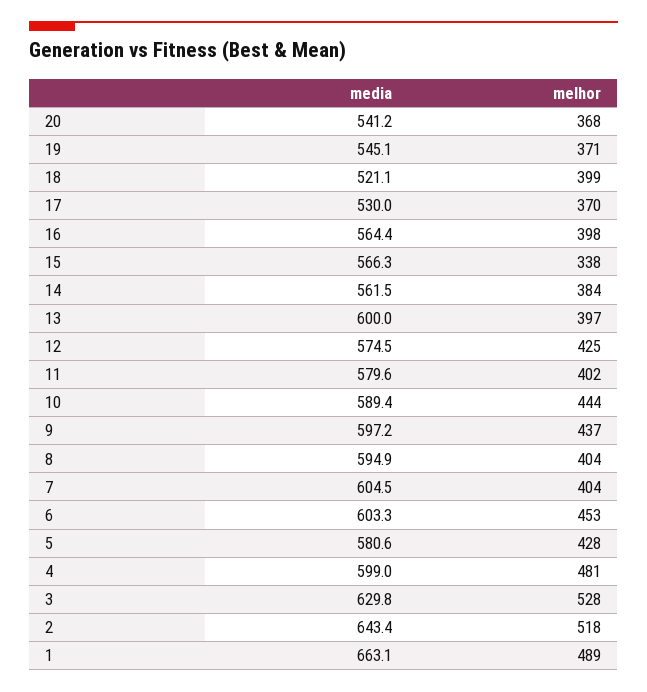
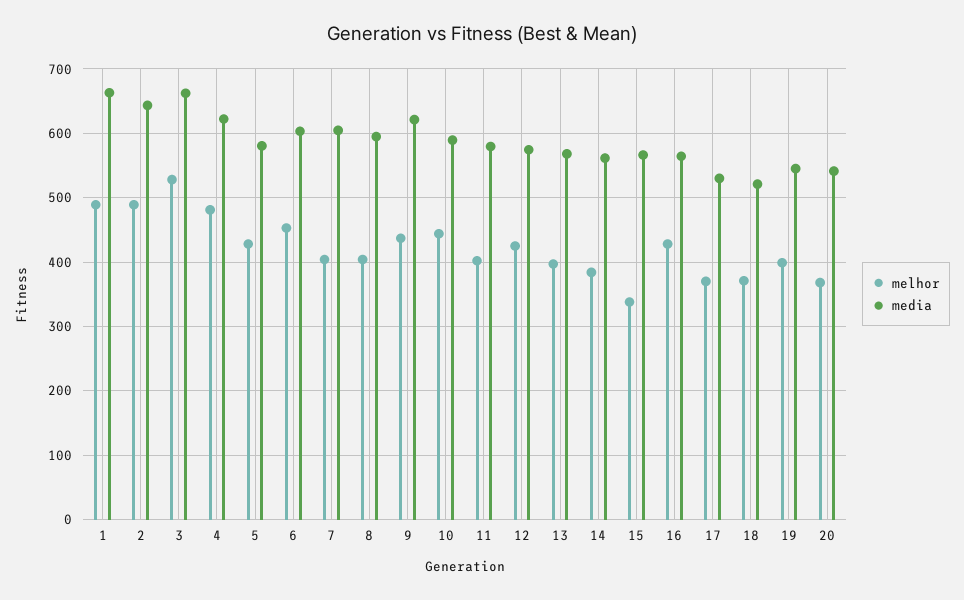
  {
    "media": {
      "20": 541.2,
      "19": 545.1,
      "18": 521.1,
      "17": 530,
      "16": 564.4,
      "15": 566.3,
      "14": 561.5,
-     "13": 600,
+     "13": 570,
      "12": 574.5,
      "11": 579.6,
      "10": 589.4,
-     "9": 597.2,
+     "9": 620,
      "8": 594.9,
      "7": 604.5,
      "6": 603.3,
      "5": 580.6,
-     "4": 599,
+     "4": 620,
-     "3": 629.8,
+     "3": 660,
      "2": 643.4,
      "1": 663.1
    },
    "melhor": {
      "20": 368,
-     "19": 371,
+     "19": 400,
-     "18": 399,
+     "18": 370,
      "17": 370,
-     "16": 398,
+     "16": 430,
      "15": 338,
      "14": 384,
      "13": 397,
      "12": 425,
      "11": 402,
      "10": 444,
      "9": 437,
      "8": 404,
      "7": 404,
      "6": 453,
      "5": 428,
      "4": 481,
      "3": 528,
-     "2": 518,
+     "2": 490,
      "1": 489
    }
  }

